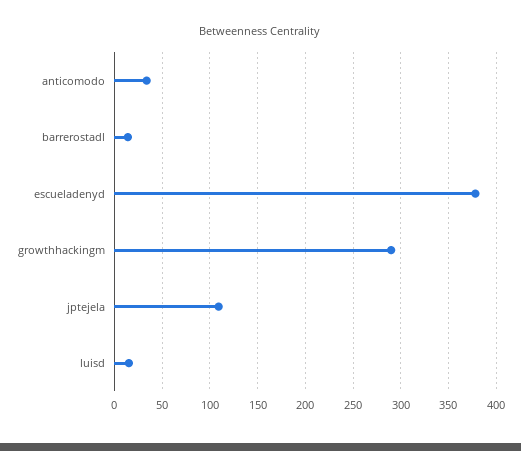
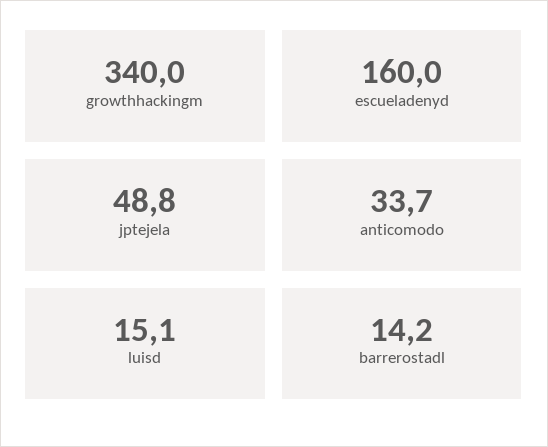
  {
    "anticomodo": 33.7,
    "barrerostadl": 14.2,
-   "escueladenyd": 380,
+   "escueladenyd": 160,
-   "growthhackingm": 290,
+   "growthhackingm": 340,
-   "jptejela": 110,
+   "jptejela": 48.8,
    "luisd": 15.1
  }

